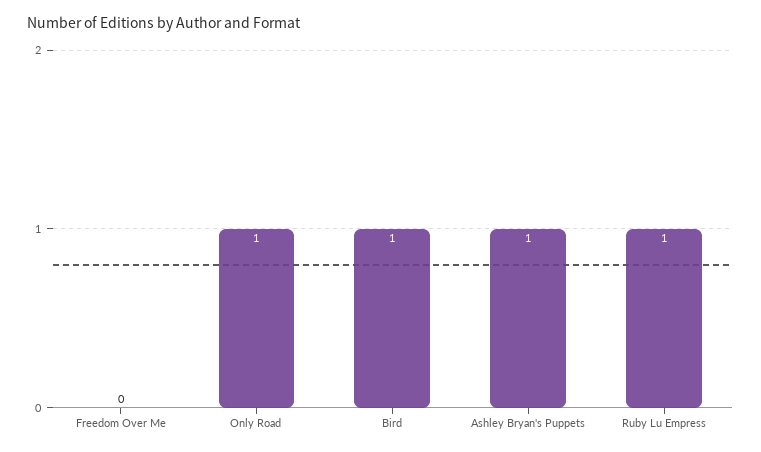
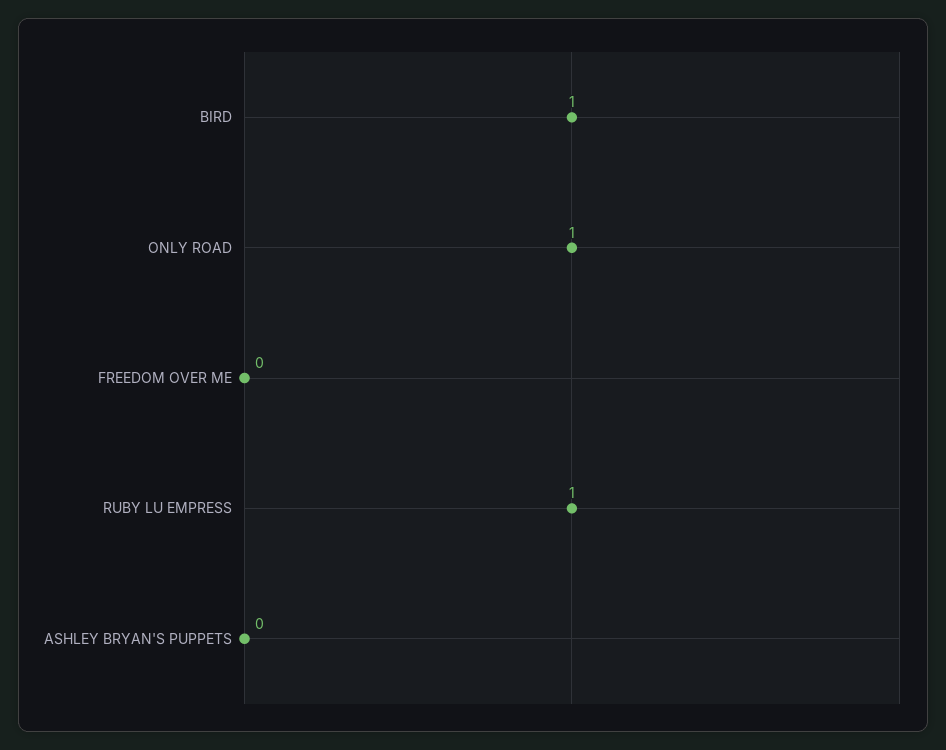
  {
    "Freedom Over Me": 0,
    "Only Road": 1,
    "Bird": 1,
-   "Ashley Bryan's Puppets": 1,
+   "Ashley Bryan's Puppets": 0,
    "Ruby Lu Empress": 1
  }

